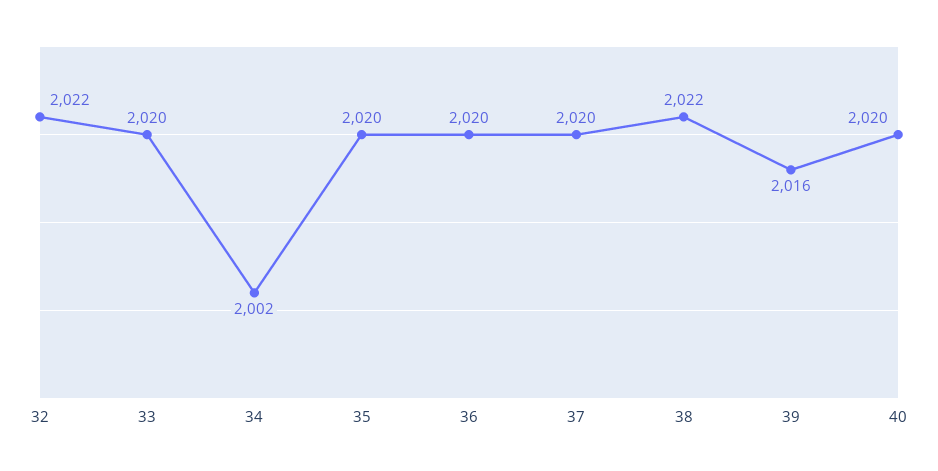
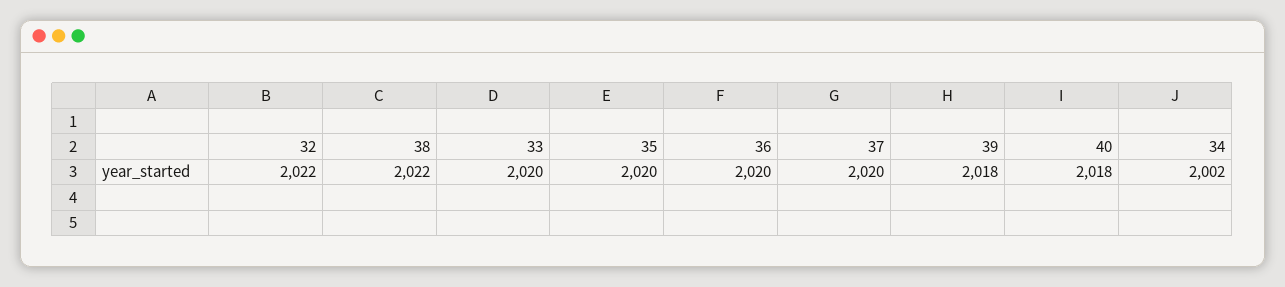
  {
    "32": 2022,
    "33": 2020,
    "34": 2002,
    "35": 2020,
    "36": 2020,
    "37": 2020,
    "38": 2022,
-   "39": 2016,
+   "39": 2018,
-   "40": 2020
+   "40": 2018
  }

